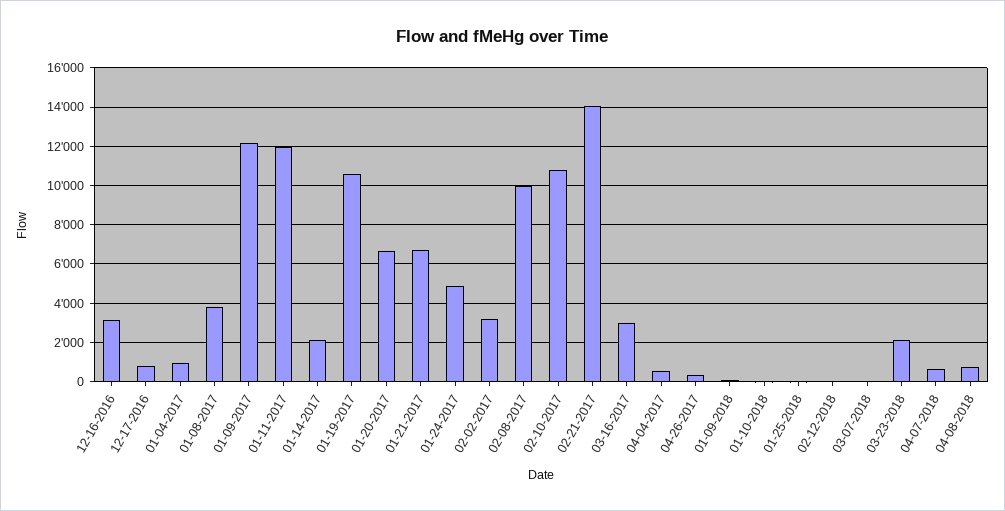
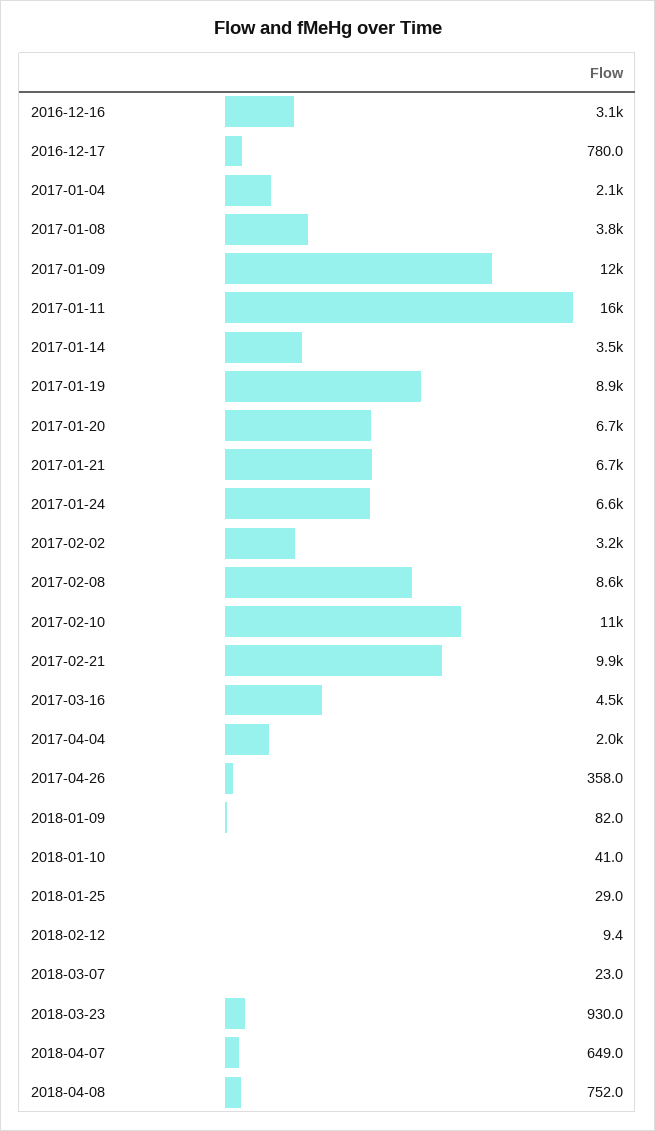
  {
    "12-16-2016": 3100,
    "12-17-2016": 780,
-   "01-04-2017": 1000,
+   "01-04-2017": 2100,
    "01-08-2017": 3800,
    "01-09-2017": 12000,
-   "01-11-2017": 12000,
+   "01-11-2017": 16000,
-   "01-14-2017": 2000,
+   "01-14-2017": 3500,
-   "01-19-2017": 10500,
+   "01-19-2017": 8900,
    "01-20-2017": 6700,
    "01-21-2017": 6700,
-   "01-24-2017": 5000,
+   "01-24-2017": 6600,
    "02-02-2017": 3200,
-   "02-08-2017": 10000,
+   "02-08-2017": 8600,
    "02-10-2017": 11000,
-   "02-21-2017": 14000,
+   "02-21-2017": 9900,
-   "03-16-2017": 3000,
+   "03-16-2017": 4500,
-   "04-04-2017": 500,
+   "04-04-2017": 2000,
    "04-26-2017": 358,
    "01-09-2018": 82,
    "01-10-2018": 41,
    "01-25-2018": 29,
    "02-12-2018": 9.4,
    "03-07-2018": 23,
-   "03-23-2018": 2000,
+   "03-23-2018": 930,
    "04-07-2018": 649,
    "04-08-2018": 752
  }

